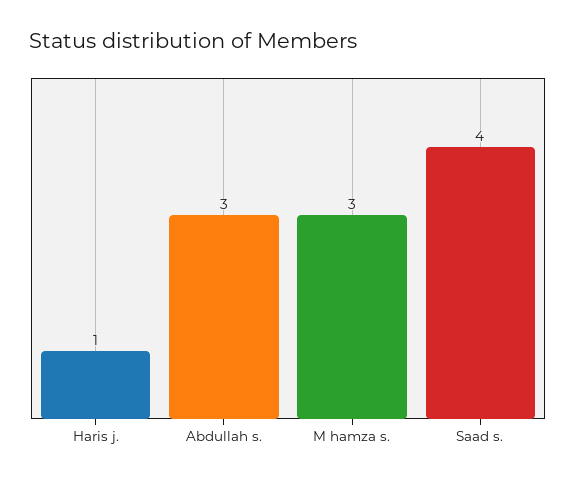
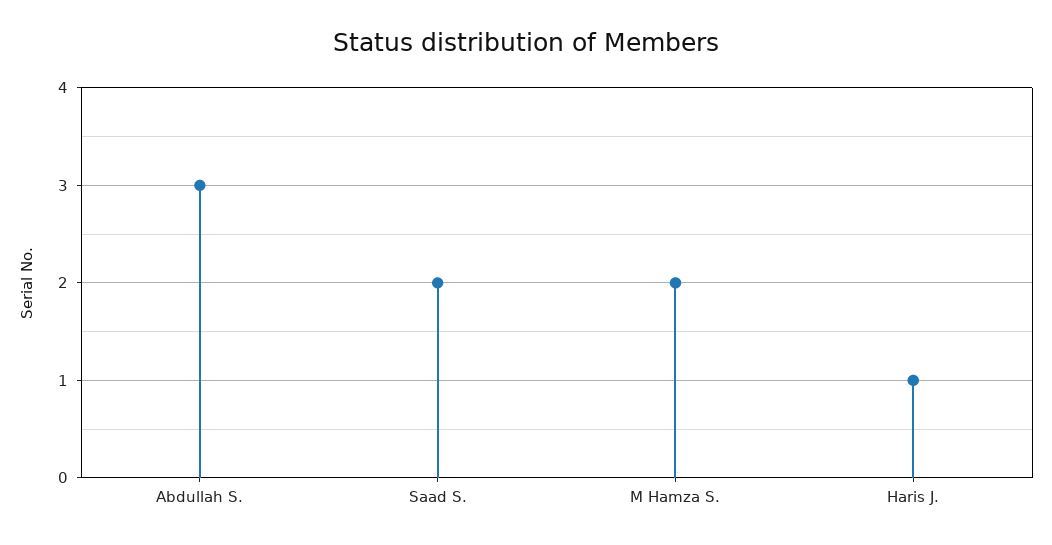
  {
    "Haris j.": 1,
    "Abdullah s.": 3,
-   "M hamza s.": 3,
+   "M hamza s.": 2,
-   "Saad s.": 4
+   "Saad s.": 2
  }

